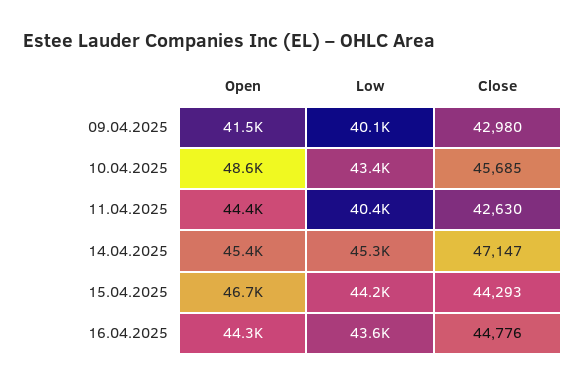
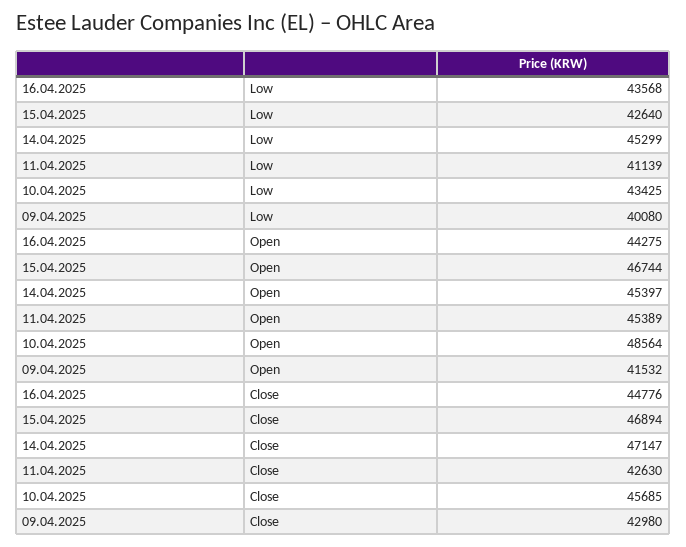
  {
    "Open": {
      "09.04.2025": 41532,
      "10.04.2025": 48564,
-     "11.04.2025": 44400,
+     "11.04.2025": 45389,
      "14.04.2025": 45397,
      "15.04.2025": 46744,
      "16.04.2025": 44275
    },
    "Low": {
      "09.04.2025": 40080,
      "10.04.2025": 43425,
-     "11.04.2025": 40400,
+     "11.04.2025": 41139,
      "14.04.2025": 45299,
-     "15.04.2025": 44200,
+     "15.04.2025": 42640,
      "16.04.2025": 43568
    },
    "Close": {
      "09.04.2025": 42980,
      "10.04.2025": 45685,
      "11.04.2025": 42630,
      "14.04.2025": 47147,
-     "15.04.2025": 44293,
+     "15.04.2025": 46894,
      "16.04.2025": 44776
    }
  }

